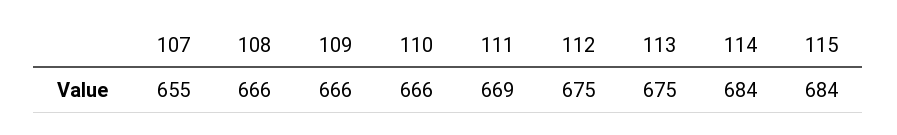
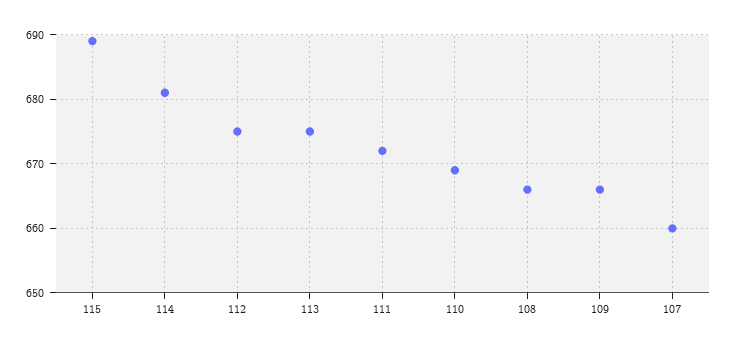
  {
-   "107": 655,
+   "107": 660,
    "108": 666,
    "109": 666,
-   "110": 666,
+   "110": 669,
-   "111": 669,
+   "111": 672,
    "112": 675,
    "113": 675,
-   "114": 684,
+   "114": 681,
-   "115": 684
+   "115": 689
  }

